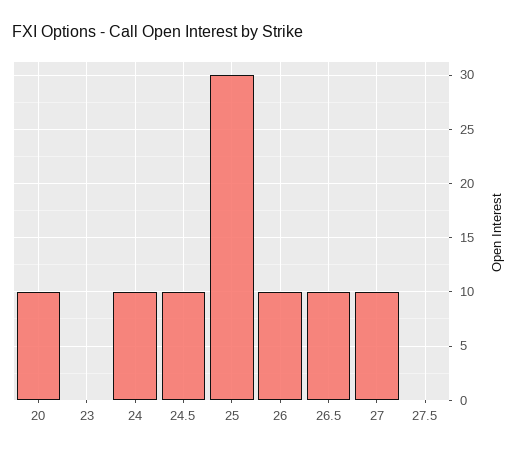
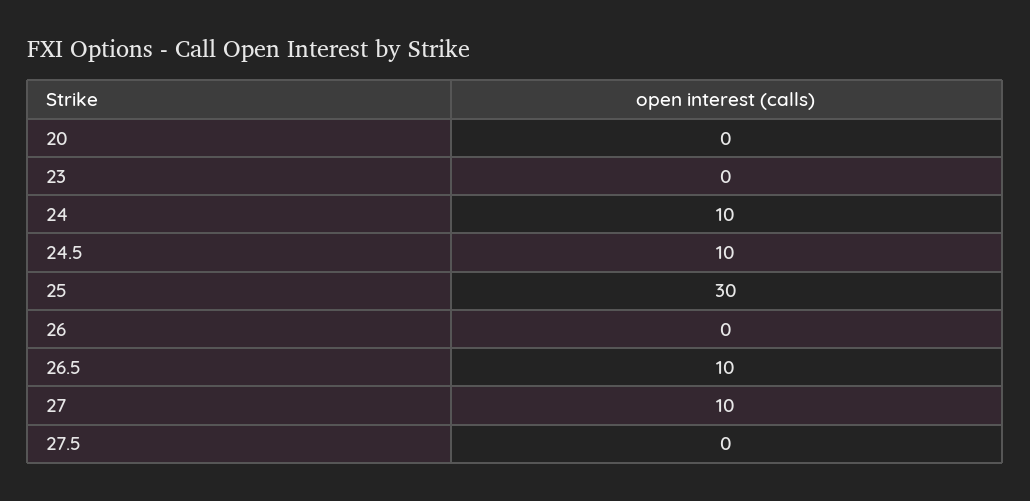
  {
-   "20": 10,
+   "20": 0,
    "23": 0,
    "24": 10,
    "24.5": 10,
    "25": 30,
-   "26": 10,
+   "26": 0,
    "26.5": 10,
    "27": 10,
    "27.5": 0
  }

